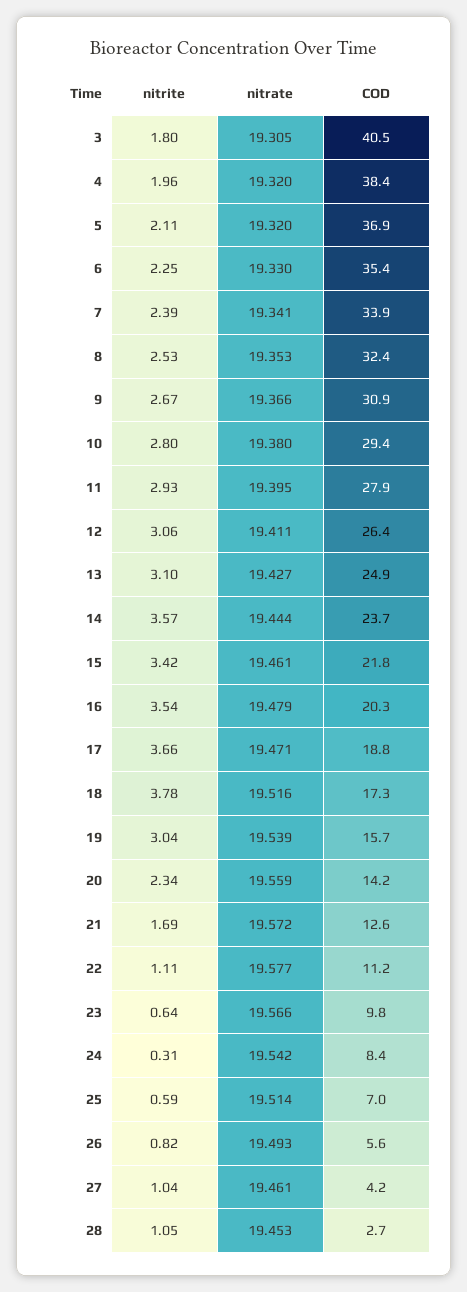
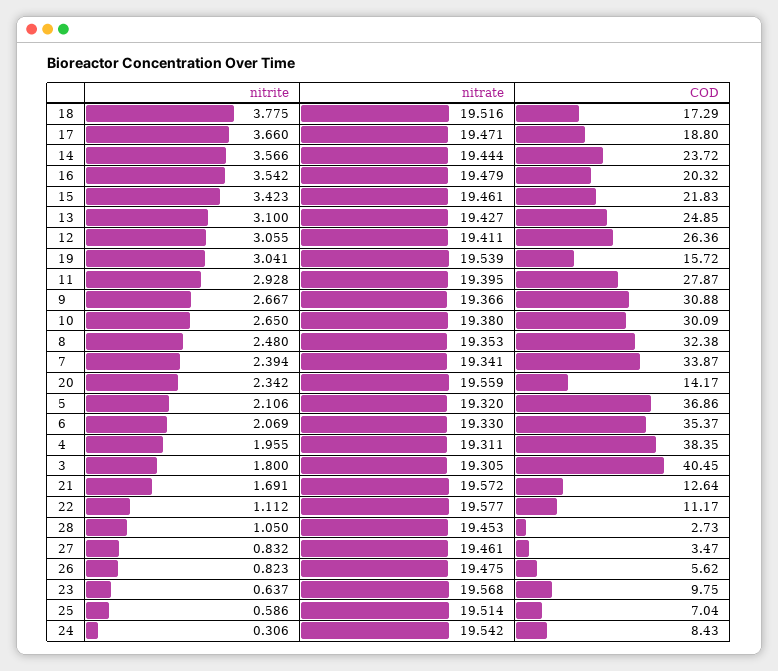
  {
    "nitrite": {
      "3": 1.8,
      "4": 1.955,
      "5": 2.106,
-     "6": 2.25,
+     "6": 2.069,
      "7": 2.394,
-     "8": 2.53,
+     "8": 2.48,
      "9": 2.667,
-     "10": 2.8,
+     "10": 2.65,
      "11": 2.928,
      "12": 3.055,
      "13": 3.1,
      "14": 3.566,
      "15": 3.423,
      "16": 3.542,
      "17": 3.66,
      "18": 3.775,
      "19": 3.041,
      "20": 2.342,
      "21": 1.691,
      "22": 1.112,
      "23": 0.637,
      "24": 0.306,
      "25": 0.586,
      "26": 0.823,
-     "27": 1.04,
+     "27": 0.832,
      "28": 1.05
    },
    "nitrate": {
      "3": 19.305,
-     "4": 19.32,
+     "4": 19.311,
      "5": 19.32,
      "6": 19.33,
      "7": 19.341,
      "8": 19.353,
      "9": 19.366,
      "10": 19.38,
      "11": 19.395,
      "12": 19.411,
      "13": 19.427,
      "14": 19.444,
      "15": 19.461,
      "16": 19.479,
      "17": 19.471,
      "18": 19.516,
      "19": 19.539,
      "20": 19.559,
      "21": 19.572,
      "22": 19.577,
-     "23": 19.566,
+     "23": 19.568,
      "24": 19.542,
      "25": 19.514,
-     "26": 19.493,
+     "26": 19.475,
      "27": 19.461,
      "28": 19.453
    },
    "COD": {
      "3": 40.45,
      "4": 38.35,
      "5": 36.86,
      "6": 35.37,
      "7": 33.87,
      "8": 32.38,
      "9": 30.88,
-     "10": 29.4,
+     "10": 30.09,
      "11": 27.87,
      "12": 26.36,
      "13": 24.85,
      "14": 23.72,
      "15": 21.83,
      "16": 20.32,
      "17": 18.8,
      "18": 17.29,
      "19": 15.72,
      "20": 14.17,
      "21": 12.64,
      "22": 11.17,
      "23": 9.75,
      "24": 8.43,
      "25": 7.04,
      "26": 5.62,
-     "27": 4.2,
+     "27": 3.47,
      "28": 2.73
    }
  }

